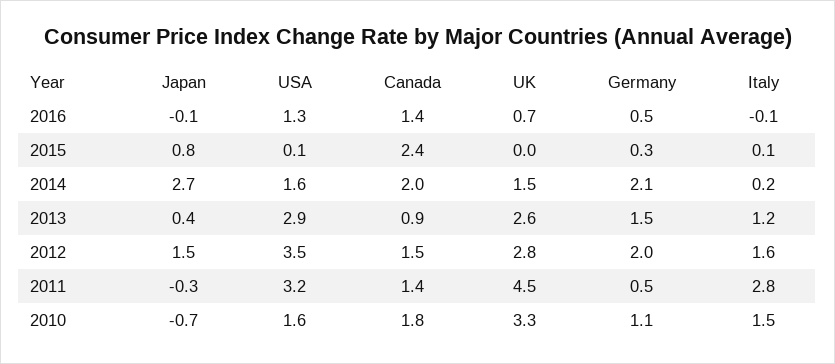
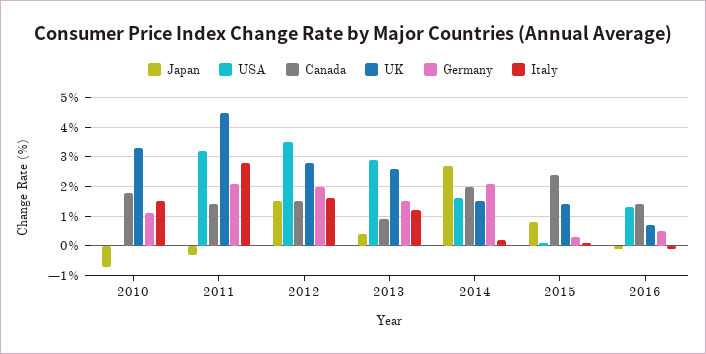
  {
    "Japan": {
      "2016": -0.1,
      "2015": 0.8,
      "2014": 2.7,
      "2013": 0.4,
      "2012": 1.5,
      "2011": -0.3,
      "2010": -0.7
    },
    "USA": {
      "2016": 1.3,
      "2015": 0.1,
      "2014": 1.6,
      "2013": 2.9,
      "2012": 3.5,
      "2011": 3.2,
-     "2010": 1.6
+     "2010": 0
    },
    "Canada": {
      "2016": 1.4,
      "2015": 2.4,
      "2014": 2,
      "2013": 0.9,
      "2012": 1.5,
      "2011": 1.4,
      "2010": 1.8
    },
    "UK": {
      "2016": 0.7,
-     "2015": 0,
+     "2015": 1.5,
      "2014": 1.5,
      "2013": 2.6,
      "2012": 2.8,
      "2011": 4.5,
      "2010": 3.3
    },
    "Germany": {
      "2016": 0.5,
      "2015": 0.3,
      "2014": 2.1,
      "2013": 1.5,
      "2012": 2,
-     "2011": 0.5,
+     "2011": 2,
      "2010": 1.1
    },
    "Italy": {
      "2016": -0.1,
      "2015": 0.1,
      "2014": 0.2,
      "2013": 1.2,
      "2012": 1.6,
      "2011": 2.8,
      "2010": 1.5
    }
  }

